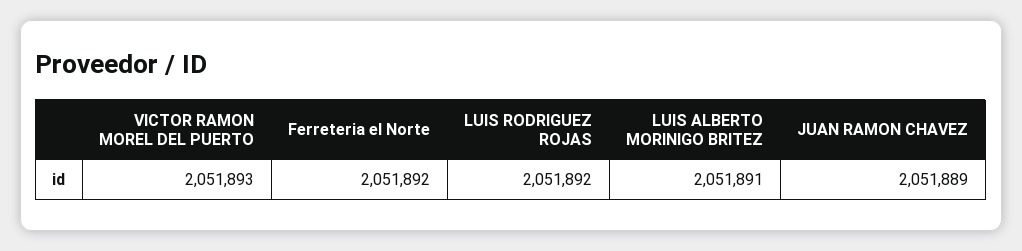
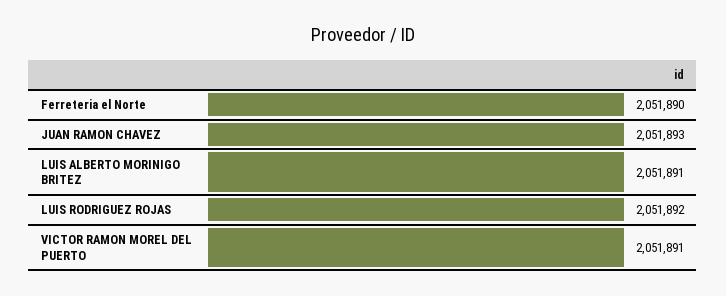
  {
-   "VICTOR RAMON MOREL DEL PUERTO": 2051893,
+   "VICTOR RAMON MOREL DEL PUERTO": 2051891,
-   "Ferreteria el Norte": 2051892,
+   "Ferreteria el Norte": 2051890,
    "LUIS RODRIGUEZ ROJAS": 2051892,
    "LUIS ALBERTO MORINIGO BRITEZ": 2051891,
-   "JUAN RAMON CHAVEZ": 2051889
+   "JUAN RAMON CHAVEZ": 2051893
  }

